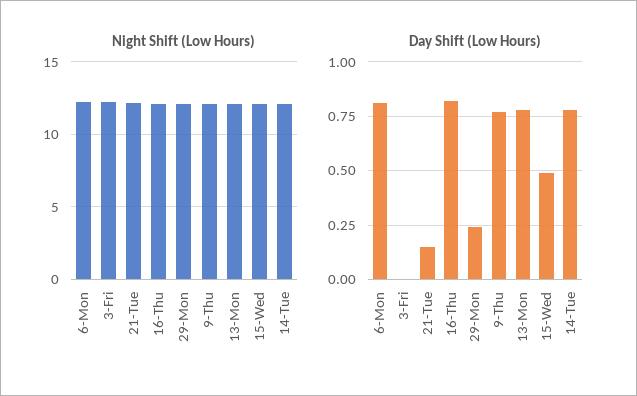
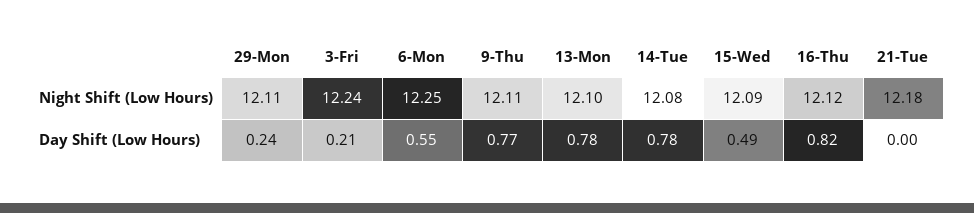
  {
    "Night Shift (Low Hours)": {
      "6-Mon": 12.25,
      "3-Fri": 12.24,
      "21-Tue": 12.18,
      "16-Thu": 12.12,
      "29-Mon": 12.11,
      "9-Thu": 12.11,
      "13-Mon": 12.1,
      "15-Wed": 12.09,
      "14-Tue": 12.08
    },
    "Day Shift (Low Hours)": {
-     "6-Mon": 0.8,
+     "6-Mon": 0.55,
-     "3-Fri": 0,
+     "3-Fri": 0.21,
-     "21-Tue": 0.15,
+     "21-Tue": 0,
      "16-Thu": 0.82,
      "29-Mon": 0.24,
      "9-Thu": 0.77,
      "13-Mon": 0.78,
      "15-Wed": 0.49,
      "14-Tue": 0.78
    }
  }

